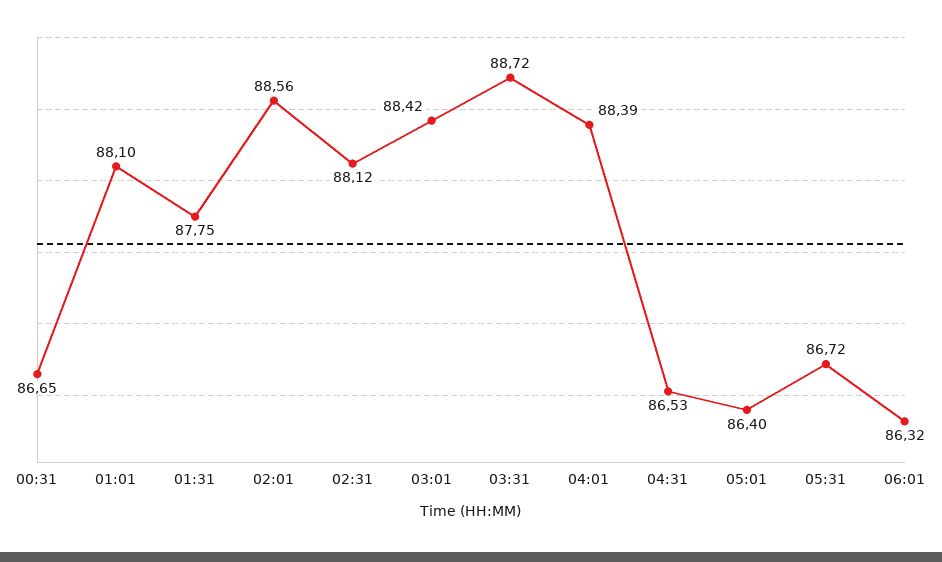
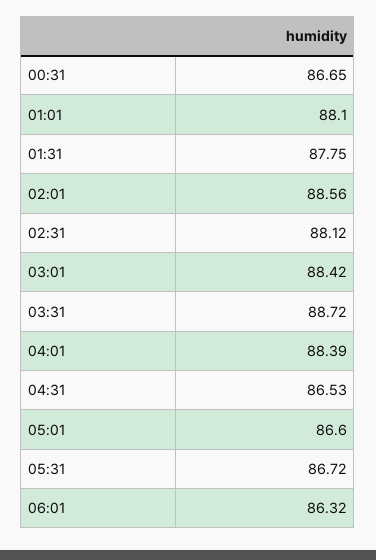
  {
    "00:31": 86.65,
    "01:01": 88.1,
    "01:31": 87.75,
    "02:01": 88.56,
    "02:31": 88.12,
    "03:01": 88.42,
    "03:31": 88.72,
    "04:01": 88.39,
    "04:31": 86.53,
-   "05:01": 86.4,
+   "05:01": 86.6,
    "05:31": 86.72,
    "06:01": 86.32
  }

